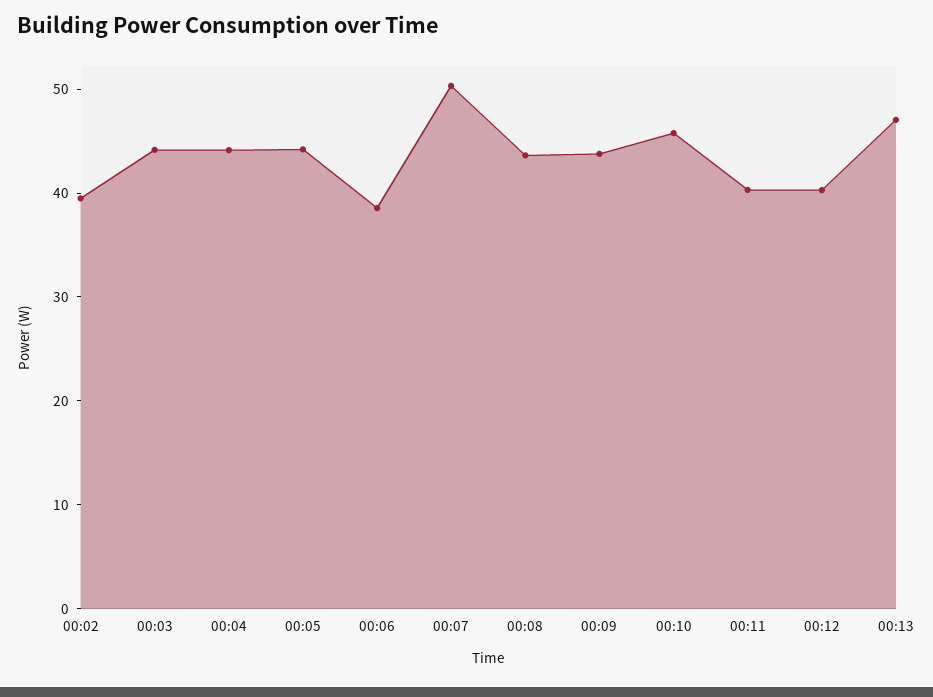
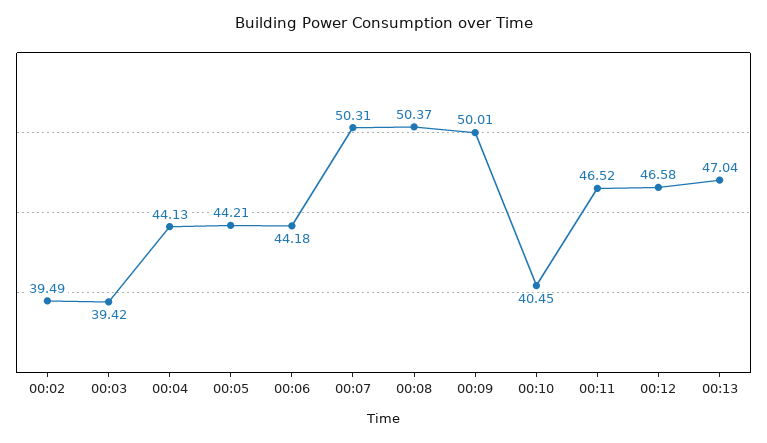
  {
    "00:02": 39.49,
-   "00:03": 44,
+   "00:03": 39.42,
    "00:04": 44.13,
    "00:05": 44.21,
-   "00:06": 38,
+   "00:06": 44.18,
    "00:07": 50.31,
-   "00:08": 44,
+   "00:08": 50.37,
-   "00:09": 44,
+   "00:09": 50.01,
-   "00:10": 46,
+   "00:10": 40.45,
-   "00:11": 40,
+   "00:11": 46.52,
-   "00:12": 40,
+   "00:12": 46.58,
    "00:13": 47.04
  }

